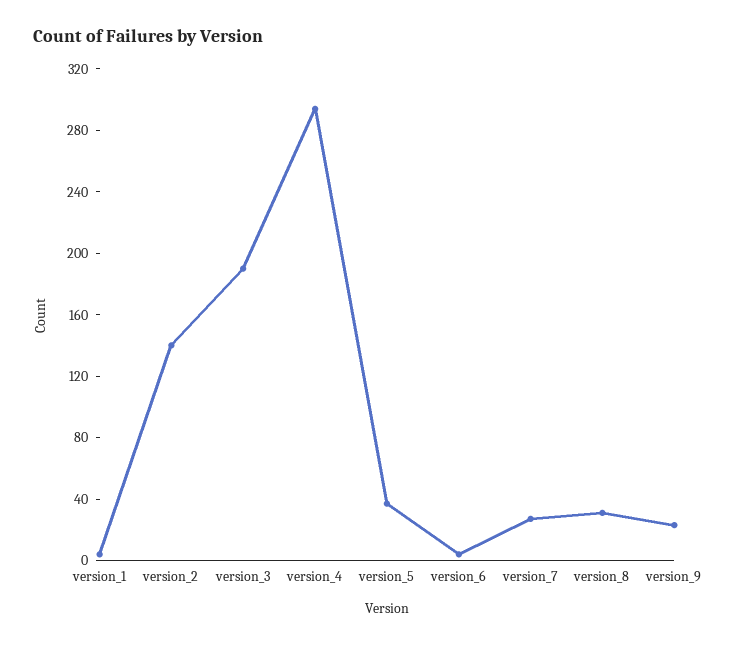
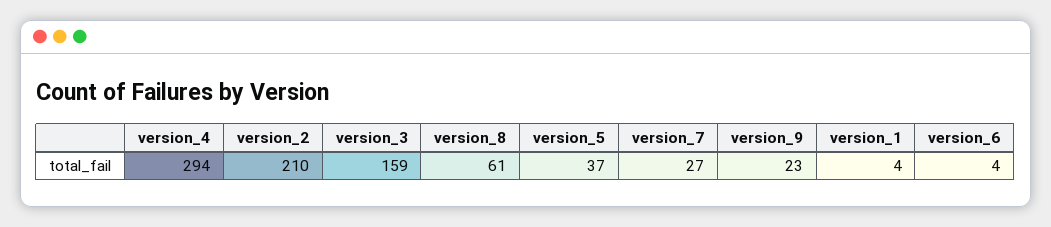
  {
    "version_1": 4,
-   "version_2": 140,
+   "version_2": 210,
-   "version_3": 190,
+   "version_3": 159,
    "version_4": 294,
    "version_5": 37,
    "version_6": 4,
    "version_7": 27,
-   "version_8": 30,
+   "version_8": 61,
    "version_9": 23
  }

